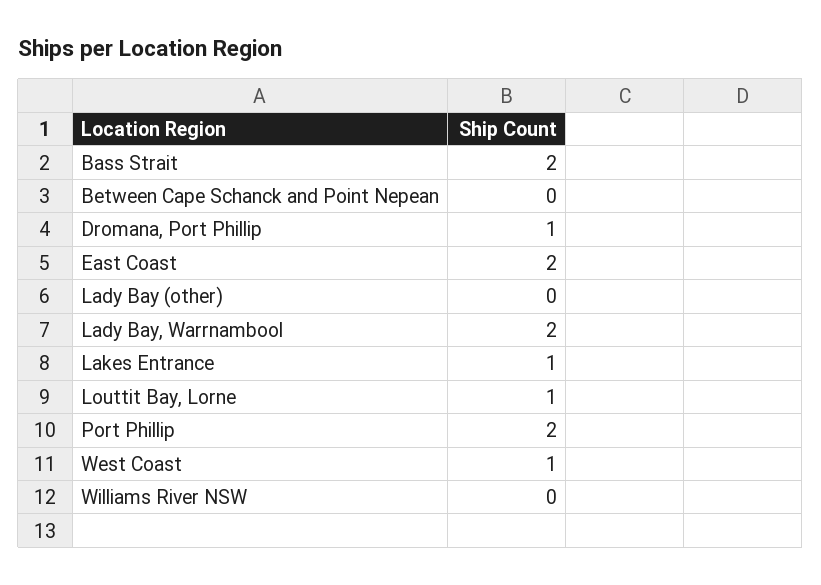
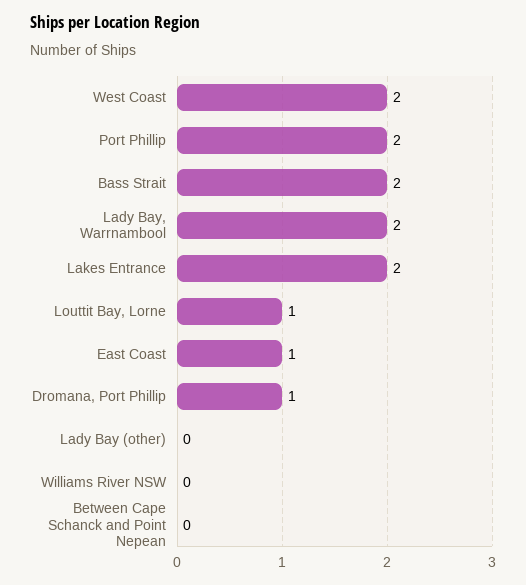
  {
    "Bass Strait": 2,
    "Between Cape Schanck and Point Nepean": 0,
    "Dromana, Port Phillip": 1,
-   "East Coast": 2,
+   "East Coast": 1,
    "Lady Bay (other)": 0,
    "Lady Bay, Warrnambool": 2,
-   "Lakes Entrance": 1,
+   "Lakes Entrance": 2,
    "Louttit Bay, Lorne": 1,
    "Port Phillip": 2,
-   "West Coast": 1,
+   "West Coast": 2,
    "Williams River NSW": 0
  }

